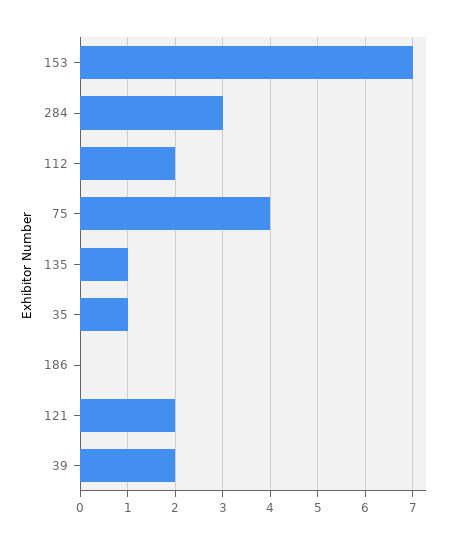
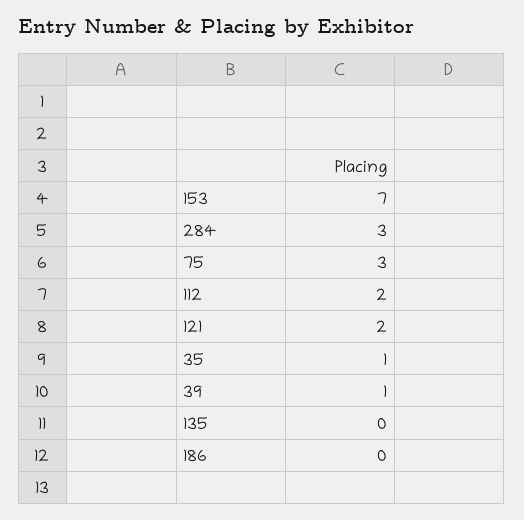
  {
    "153": 7,
    "284": 3,
    "112": 2,
-   "75": 4,
+   "75": 3,
-   "135": 1,
+   "135": 0,
    "35": 1,
    "186": 0,
    "121": 2,
-   "39": 2
+   "39": 1
  }

